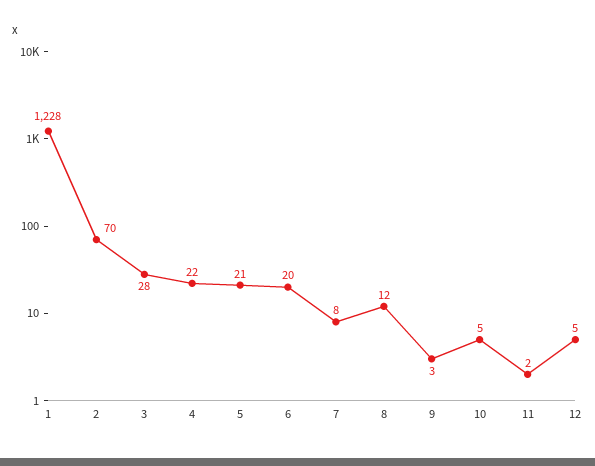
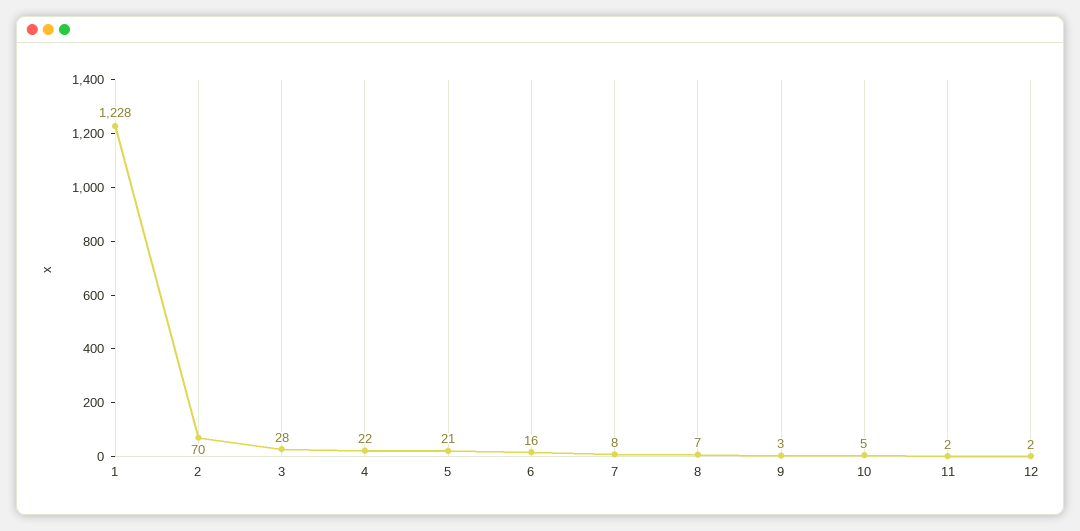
  {
    "1": 1228,
    "2": 70,
    "3": 28,
    "4": 22,
    "5": 21,
-   "6": 20,
+   "6": 16,
    "7": 8,
-   "8": 12,
+   "8": 7,
    "9": 3,
    "10": 5,
    "11": 2,
-   "12": 5
+   "12": 2
  }

